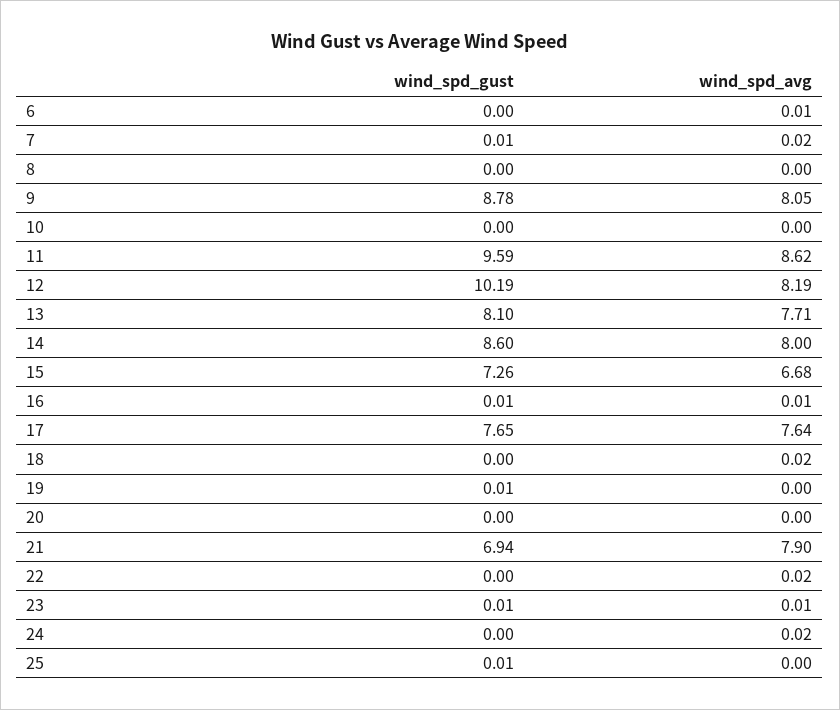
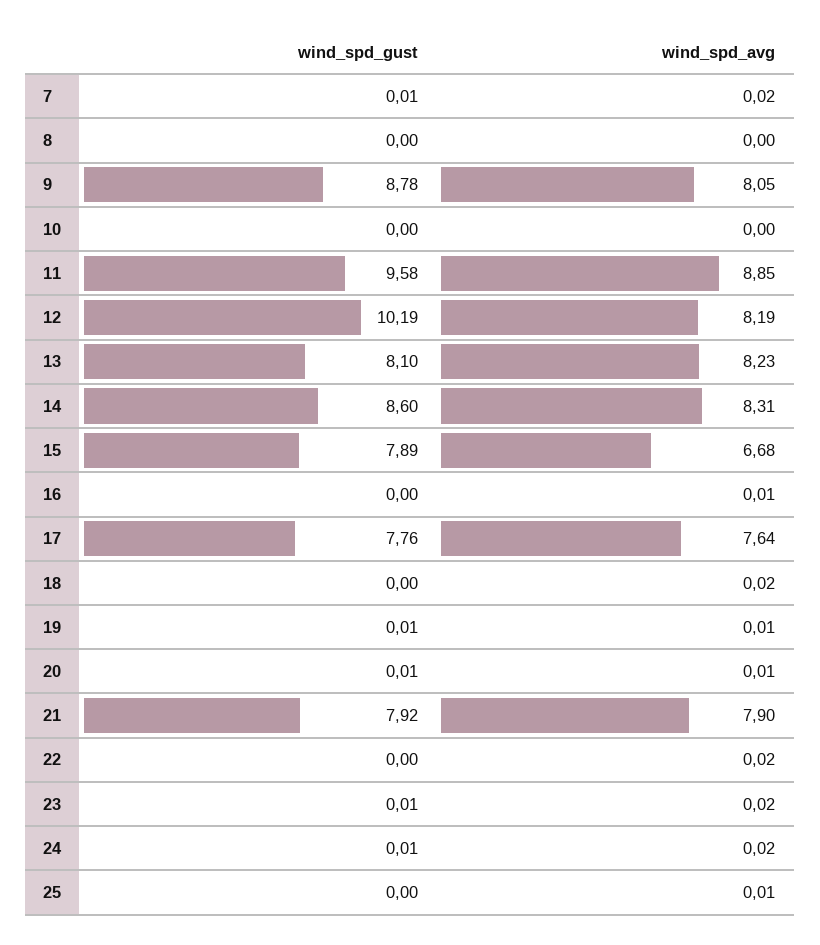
  {
    "wind_spd_gust": {
-     "6": 0,
      "7": 0.01,
      "8": 0,
      "9": 8.78,
      "10": 0,
-     "11": 9.59,
+     "11": 9.58,
      "12": 10.19,
      "13": 8.1,
      "14": 8.6,
-     "15": 7.26,
+     "15": 7.89,
-     "16": 0.01,
+     "16": 0,
-     "17": 7.65,
+     "17": 7.76,
      "18": 0,
      "19": 0.01,
-     "20": 0,
+     "20": 0.01,
-     "21": 6.94,
+     "21": 7.92,
      "22": 0,
      "23": 0.01,
-     "24": 0,
+     "24": 0.01,
-     "25": 0.01
+     "25": 0
    },
    "wind_spd_avg": {
-     "6": 0.01,
      "7": 0.02,
      "8": 0,
      "9": 8.05,
      "10": 0,
-     "11": 8.62,
+     "11": 8.85,
      "12": 8.19,
-     "13": 7.71,
+     "13": 8.23,
-     "14": 8,
+     "14": 8.31,
      "15": 6.68,
      "16": 0.01,
      "17": 7.64,
      "18": 0.02,
-     "19": 0,
+     "19": 0.01,
-     "20": 0,
+     "20": 0.01,
      "21": 7.9,
      "22": 0.02,
-     "23": 0.01,
+     "23": 0.02,
      "24": 0.02,
-     "25": 0
+     "25": 0.01
    }
  }

